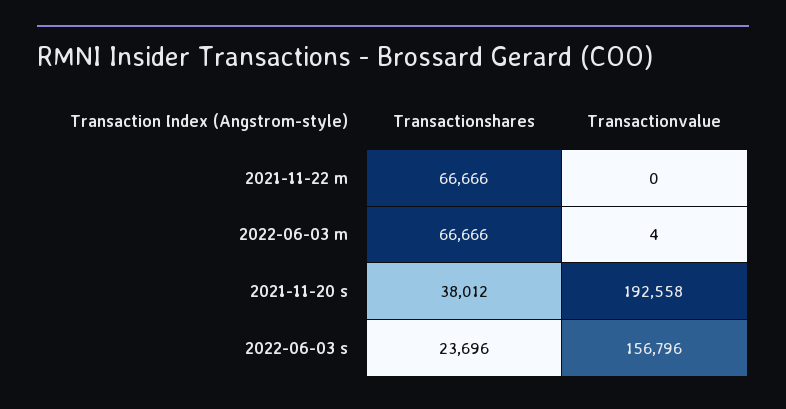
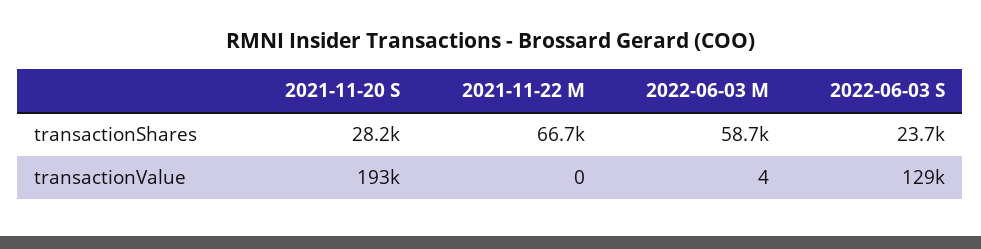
  {
    "Transactionshares": {
      "2021-11-22 m": 66666,
-     "2022-06-03 m": 66666,
+     "2022-06-03 m": 58700,
-     "2021-11-20 s": 38012,
+     "2021-11-20 s": 28200,
      "2022-06-03 s": 23696
    },
    "Transactionvalue": {
      "2021-11-22 m": 0,
      "2022-06-03 m": 4,
      "2021-11-20 s": 192558,
-     "2022-06-03 s": 156796
+     "2022-06-03 s": 129000
    }
  }

